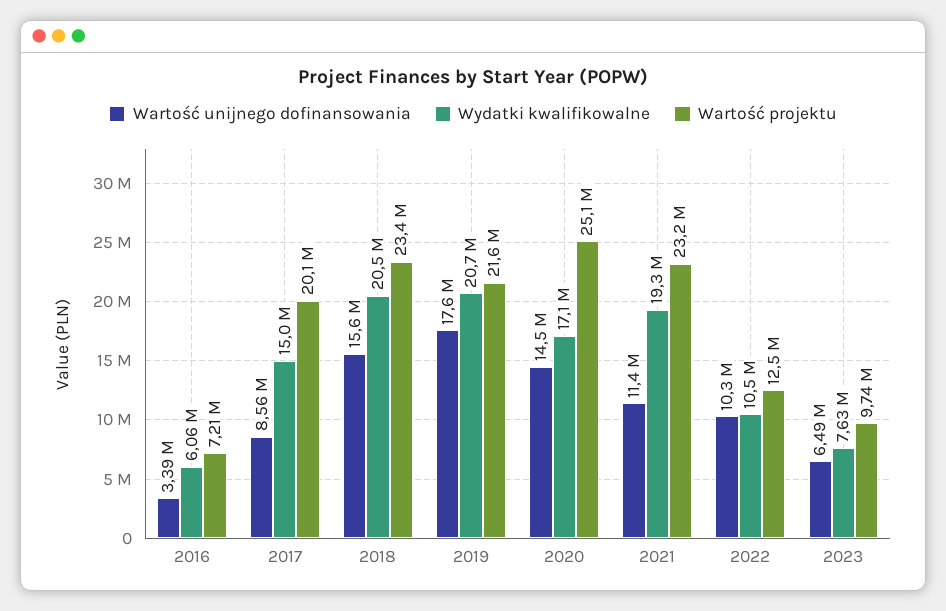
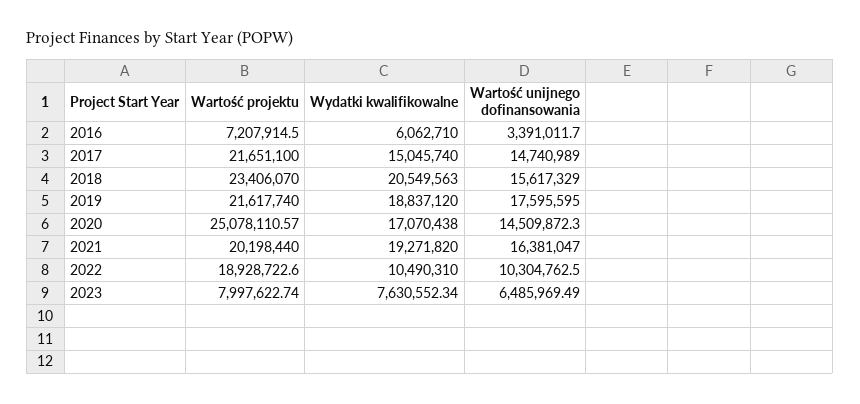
  {
    "Wartość unijnego dofinansowania": {
      "2016": 3391011.7,
-     "2017": 8560000,
+     "2017": 14740989,
      "2018": 15617329,
      "2019": 17595595,
      "2020": 14509872.3,
-     "2021": 11400000,
+     "2021": 16381047,
      "2022": 10304762.5,
      "2023": 6485969.49
    },
    "Wydatki kwalifikowalne": {
      "2016": 6062710,
      "2017": 15045740,
      "2018": 20549563,
-     "2019": 20700000,
+     "2019": 18837120,
      "2020": 17070438,
      "2021": 19271820,
      "2022": 10490310,
      "2023": 7630552.34
    },
    "Wartość projektu": {
      "2016": 7207914.5,
-     "2017": 20100000,
+     "2017": 21651100,
      "2018": 23406070,
      "2019": 21617740,
      "2020": 25078110.57,
-     "2021": 23200000,
+     "2021": 20198440,
-     "2022": 12500000,
+     "2022": 18928722.6,
-     "2023": 9740000
+     "2023": 7997622.74
    }
  }

